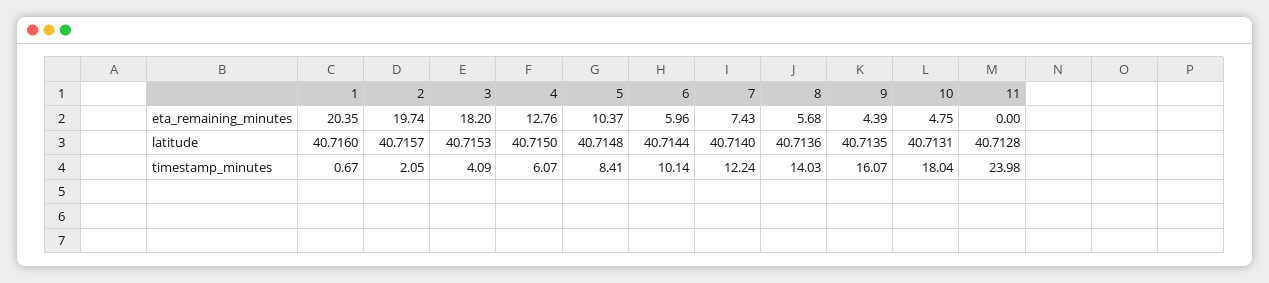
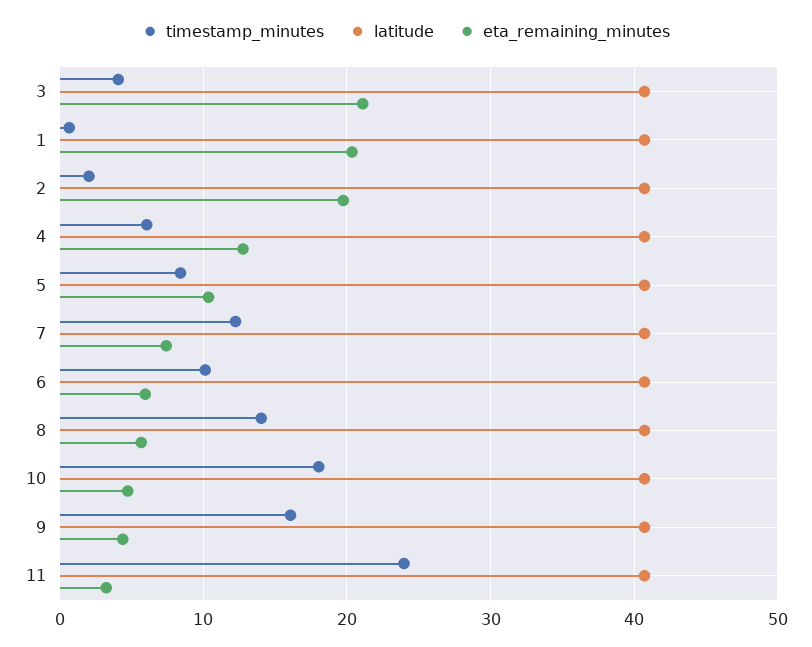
  {
    "eta_remaining_minutes": {
      "1": 20.35,
      "2": 19.74,
-     "3": 18.2,
+     "3": 21,
      "4": 12.76,
      "5": 10.37,
      "6": 5.96,
      "7": 7.43,
      "8": 5.68,
      "9": 4.39,
      "10": 4.75,
-     "11": 0
+     "11": 3
    },
    "latitude": {
      "1": 40.716,
      "2": 40.7157,
      "3": 40.7153,
      "4": 40.715,
      "5": 40.7148,
      "6": 40.7144,
      "7": 40.714,
      "8": 40.7136,
      "9": 40.7135,
      "10": 40.7131,
      "11": 40.7128
    },
    "timestamp_minutes": {
      "1": 0.67,
      "2": 2.05,
      "3": 4.09,
      "4": 6.07,
      "5": 8.41,
      "6": 10.14,
      "7": 12.24,
      "8": 14.03,
      "9": 16.07,
      "10": 18.04,
      "11": 23.98
    }
  }

